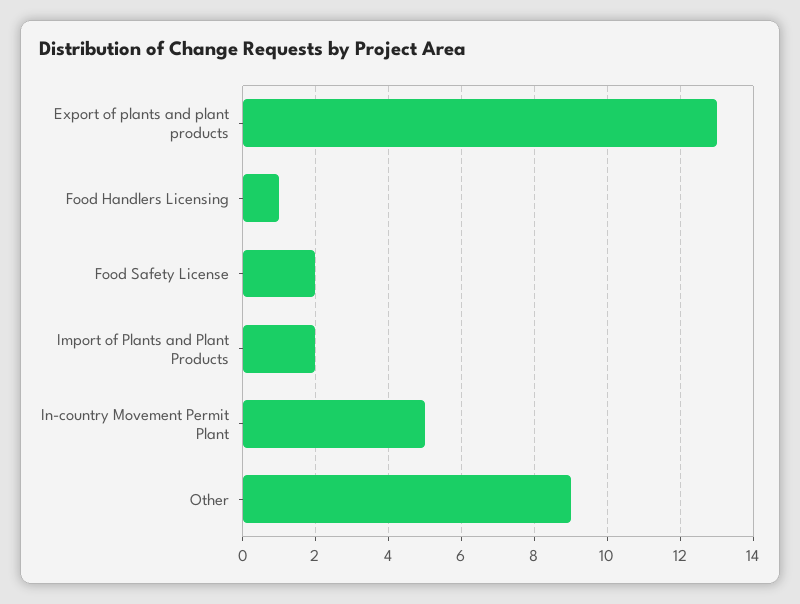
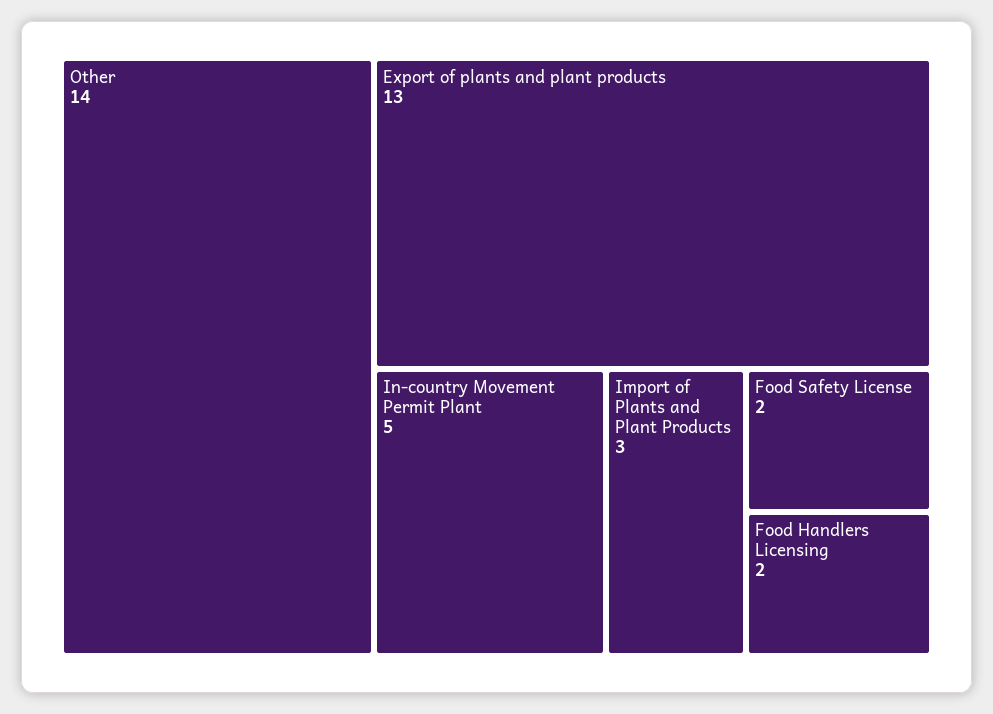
  {
    "Export of plants and plant products": 13,
-   "Food Handlers Licensing": 1,
+   "Food Handlers Licensing": 2,
    "Food Safety License": 2,
-   "Import of Plants and Plant Products": 2,
+   "Import of Plants and Plant Products": 3,
    "In-country Movement Permit Plant": 5,
-   "Other": 9
+   "Other": 14
  }

